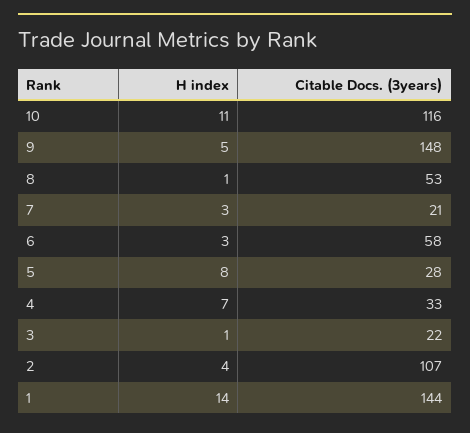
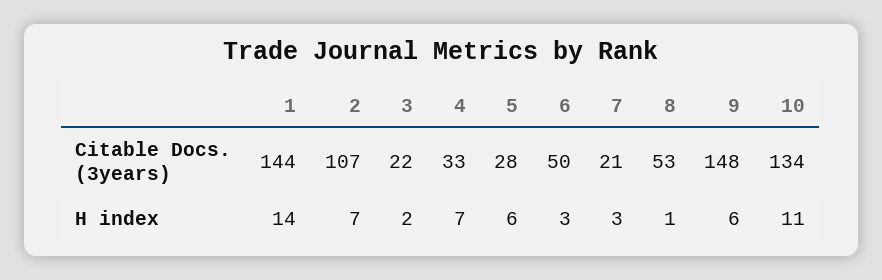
  {
    "H index": {
      "10": 11,
-     "9": 5,
+     "9": 6,
      "8": 1,
      "7": 3,
      "6": 3,
-     "5": 8,
+     "5": 6,
      "4": 7,
-     "3": 1,
+     "3": 2,
-     "2": 4,
+     "2": 7,
      "1": 14
    },
    "Citable Docs. (3years)": {
-     "10": 116,
+     "10": 134,
      "9": 148,
      "8": 53,
      "7": 21,
-     "6": 58,
+     "6": 50,
      "5": 28,
      "4": 33,
      "3": 22,
      "2": 107,
      "1": 144
    }
  }

